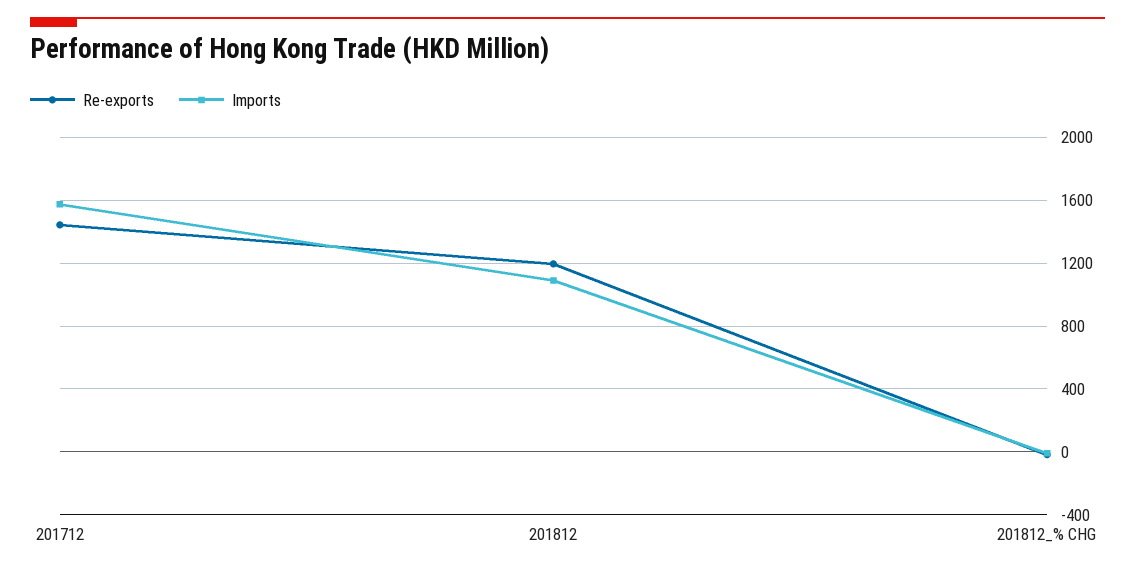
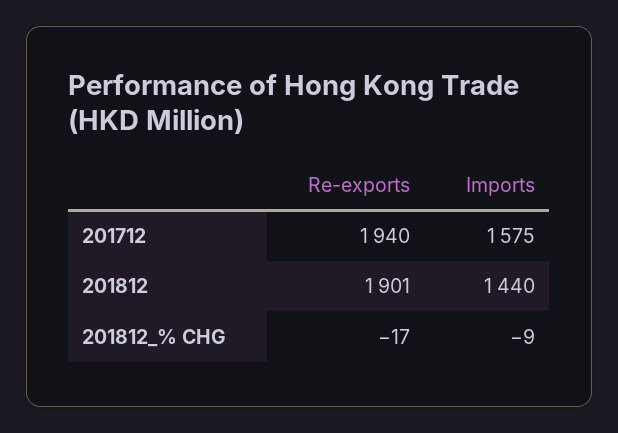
  {
    "Re-exports": {
-     "201712": 1450,
+     "201712": 1940,
-     "201812": 1200,
+     "201812": 1901,
      "201812_% CHG": -17
    },
    "Imports": {
      "201712": 1575,
-     "201812": 1100,
+     "201812": 1440,
      "201812_% CHG": -9
    }
  }

